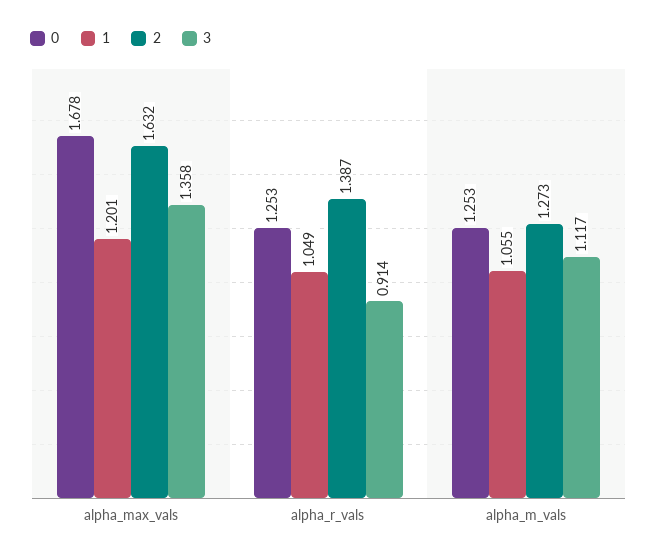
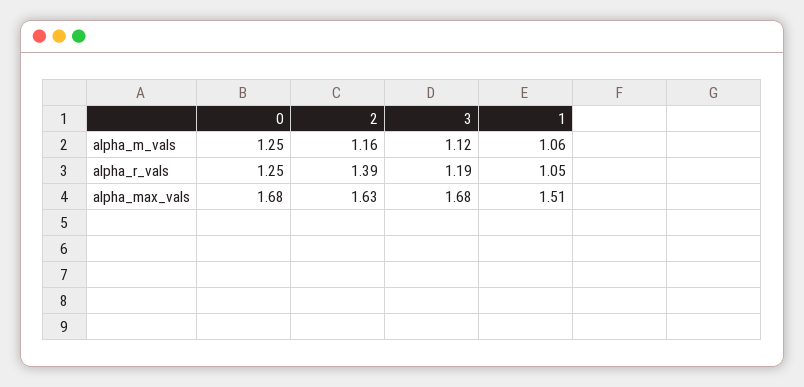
  {
    "0": {
      "alpha_max_vals": 1.678,
      "alpha_r_vals": 1.253,
      "alpha_m_vals": 1.253
    },
    "1": {
-     "alpha_max_vals": 1.201,
+     "alpha_max_vals": 1.51,
      "alpha_r_vals": 1.049,
      "alpha_m_vals": 1.055
    },
    "2": {
      "alpha_max_vals": 1.632,
      "alpha_r_vals": 1.387,
-     "alpha_m_vals": 1.273
+     "alpha_m_vals": 1.16
    },
    "3": {
-     "alpha_max_vals": 1.358,
+     "alpha_max_vals": 1.68,
-     "alpha_r_vals": 0.914,
+     "alpha_r_vals": 1.19,
      "alpha_m_vals": 1.117
    }
  }

